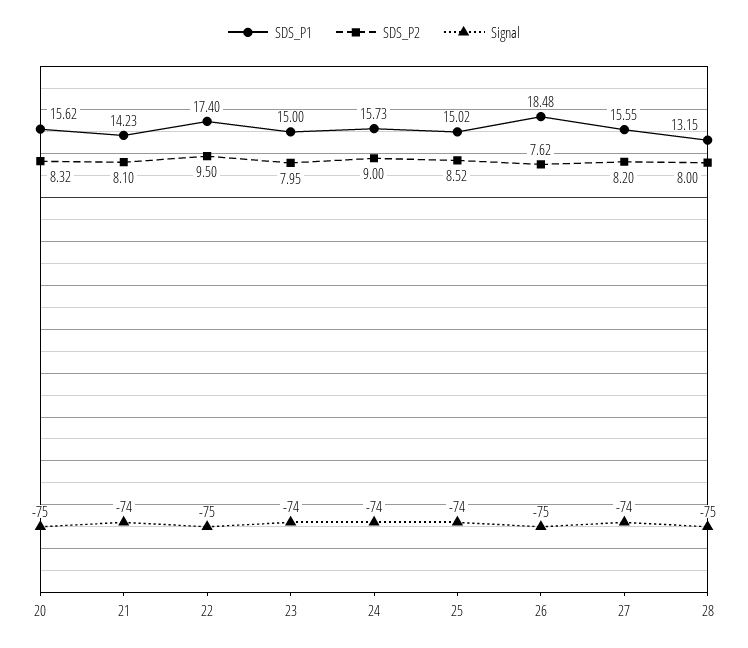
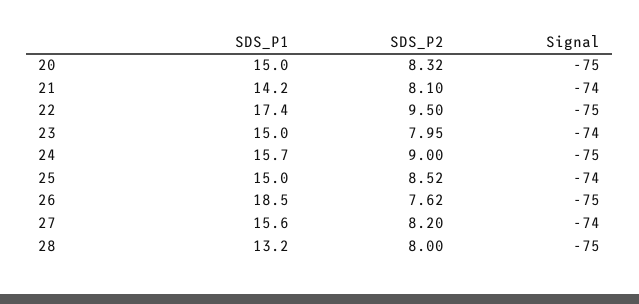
  {
    "SDS_P1": {
-     "20": 15.62,
+     "20": 15,
      "21": 14.23,
      "22": 17.4,
      "23": 15,
      "24": 15.73,
      "25": 15.02,
      "26": 18.48,
      "27": 15.55,
      "28": 13.15
    },
    "SDS_P2": {
      "20": 8.32,
      "21": 8.1,
      "22": 9.5,
      "23": 7.95,
      "24": 9,
      "25": 8.52,
      "26": 7.62,
      "27": 8.2,
      "28": 8
    },
    "Signal": {
      "20": -75,
      "21": -74,
      "22": -75,
      "23": -74,
-     "24": -74,
+     "24": -75,
      "25": -74,
      "26": -75,
      "27": -74,
      "28": -75
    }
  }

